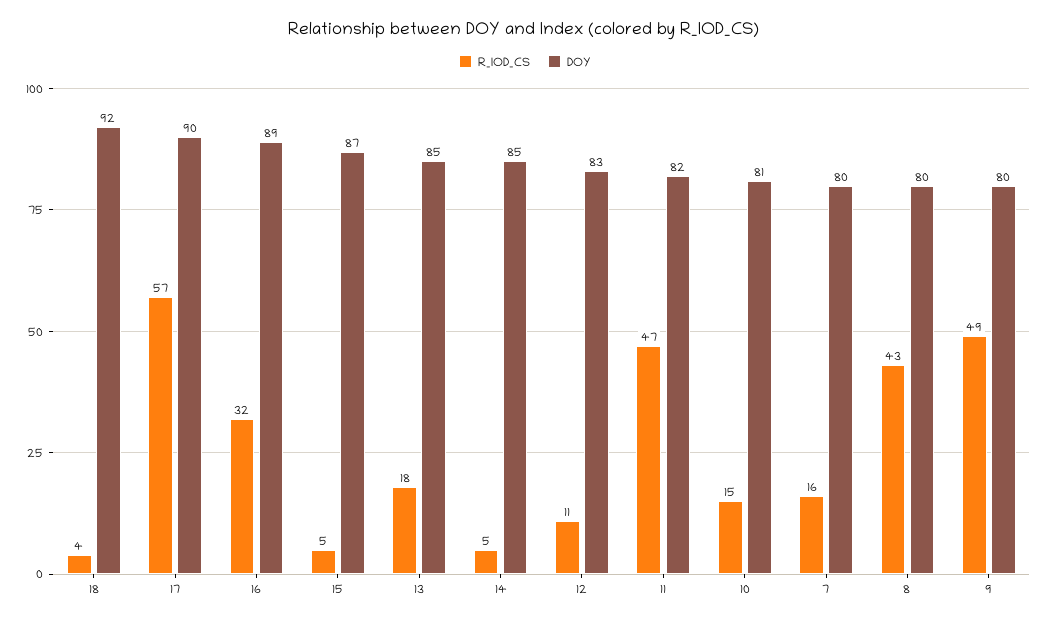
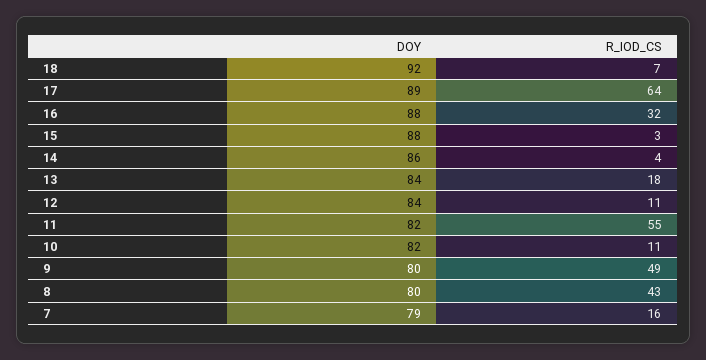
  {
    "R_IOD_CS": {
-     "18": 4,
+     "18": 7,
-     "17": 57,
+     "17": 64,
      "16": 32,
-     "15": 5,
+     "15": 3,
      "13": 18,
-     "14": 5,
+     "14": 4,
      "12": 11,
-     "11": 47,
+     "11": 55,
-     "10": 15,
+     "10": 11,
      "7": 16,
      "8": 43,
      "9": 49
    },
    "DOY": {
      "18": 92,
-     "17": 90,
+     "17": 89,
-     "16": 89,
+     "16": 88,
-     "15": 87,
+     "15": 88,
-     "13": 85,
+     "13": 84,
-     "14": 85,
+     "14": 86,
-     "12": 83,
+     "12": 84,
      "11": 82,
-     "10": 81,
+     "10": 82,
-     "7": 80,
+     "7": 79,
      "8": 80,
      "9": 80
    }
  }

